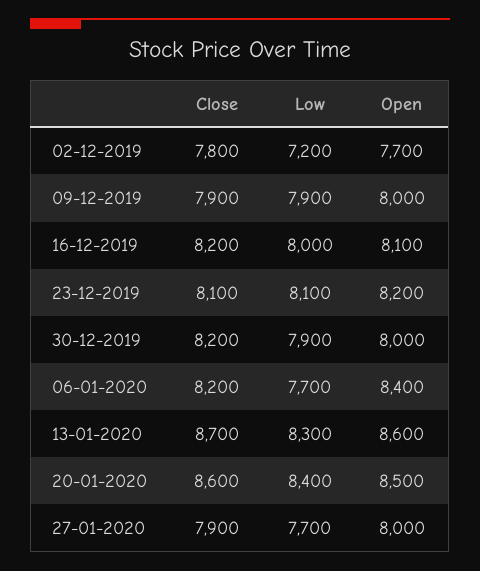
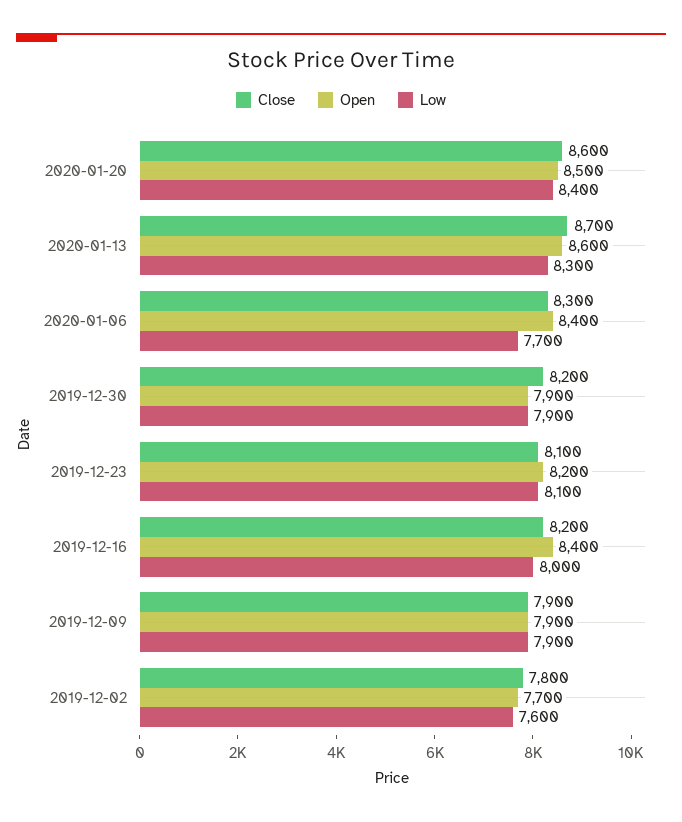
  {
    "Close": {
      "02-12-2019": 7800,
      "09-12-2019": 7900,
      "16-12-2019": 8200,
      "23-12-2019": 8100,
      "30-12-2019": 8200,
-     "06-01-2020": 8200,
+     "06-01-2020": 8300,
      "13-01-2020": 8700,
-     "20-01-2020": 8600,
+     "20-01-2020": 8600
-     "27-01-2020": 7900
    },
    "Low": {
-     "02-12-2019": 7200,
+     "02-12-2019": 7600,
      "09-12-2019": 7900,
      "16-12-2019": 8000,
      "23-12-2019": 8100,
      "30-12-2019": 7900,
      "06-01-2020": 7700,
      "13-01-2020": 8300,
-     "20-01-2020": 8400,
+     "20-01-2020": 8400
-     "27-01-2020": 7700
    },
    "Open": {
      "02-12-2019": 7700,
-     "09-12-2019": 8000,
+     "09-12-2019": 7900,
-     "16-12-2019": 8100,
+     "16-12-2019": 8400,
      "23-12-2019": 8200,
-     "30-12-2019": 8000,
+     "30-12-2019": 7900,
      "06-01-2020": 8400,
      "13-01-2020": 8600,
-     "20-01-2020": 8500,
+     "20-01-2020": 8500
-     "27-01-2020": 8000
    }
  }

